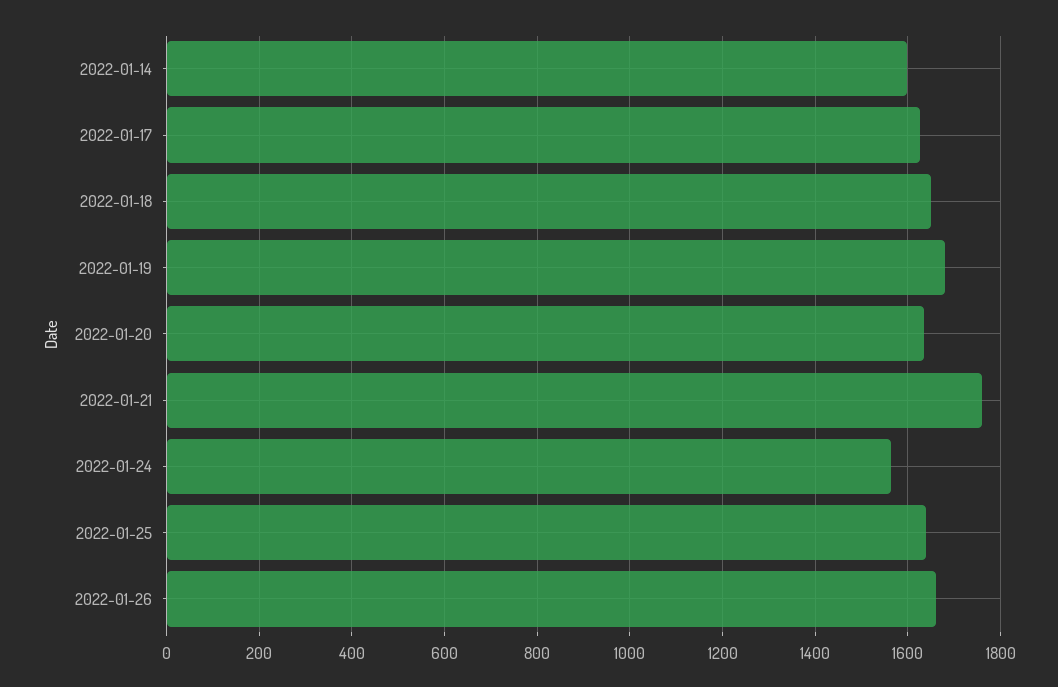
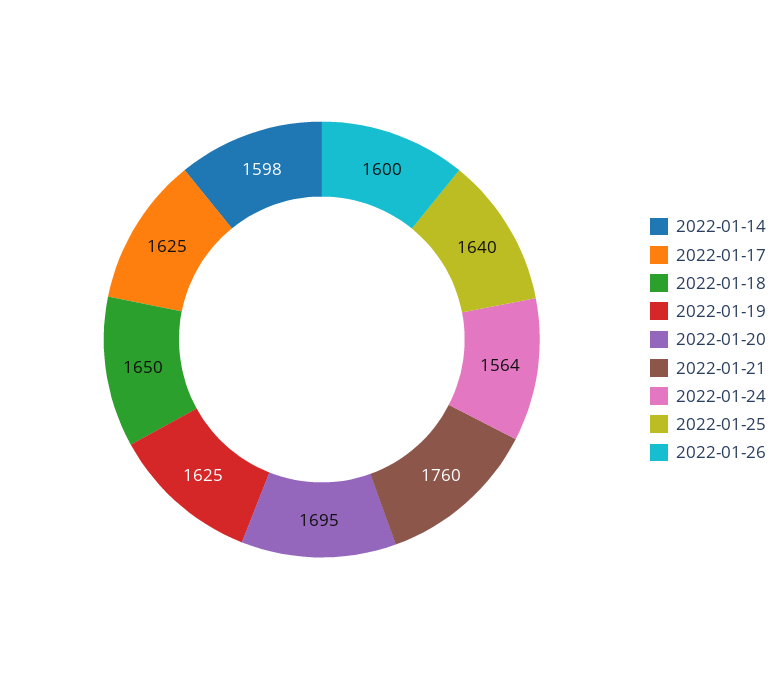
  {
    "2022-01-14": 1598,
    "2022-01-17": 1625,
    "2022-01-18": 1650,
-   "2022-01-19": 1680,
+   "2022-01-19": 1625,
-   "2022-01-20": 1640,
+   "2022-01-20": 1695,
    "2022-01-21": 1760,
    "2022-01-24": 1564,
    "2022-01-25": 1640,
-   "2022-01-26": 1660
+   "2022-01-26": 1600
  }

